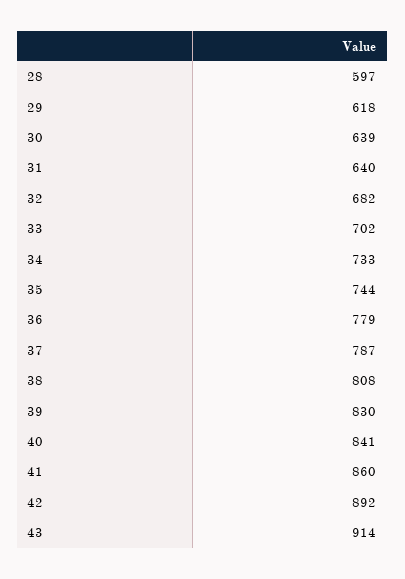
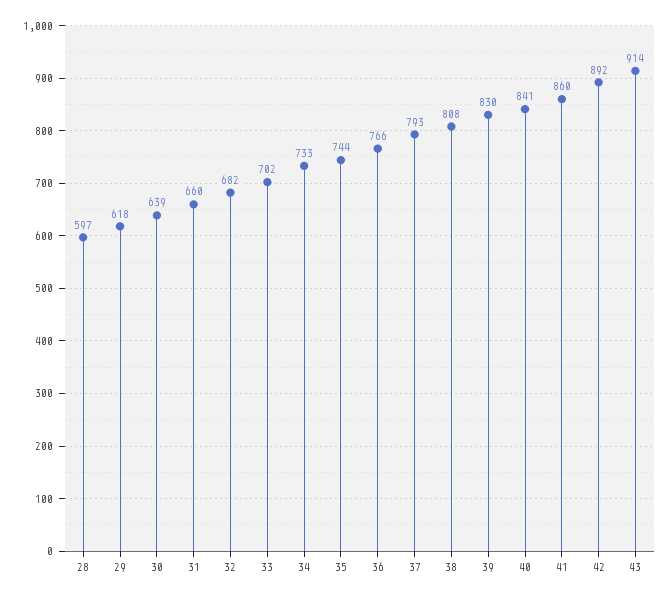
  {
    "28": 597,
    "29": 618,
    "30": 639,
-   "31": 640,
+   "31": 660,
    "32": 682,
    "33": 702,
    "34": 733,
    "35": 744,
-   "36": 779,
+   "36": 766,
-   "37": 787,
+   "37": 793,
    "38": 808,
    "39": 830,
    "40": 841,
    "41": 860,
    "42": 892,
    "43": 914
  }

